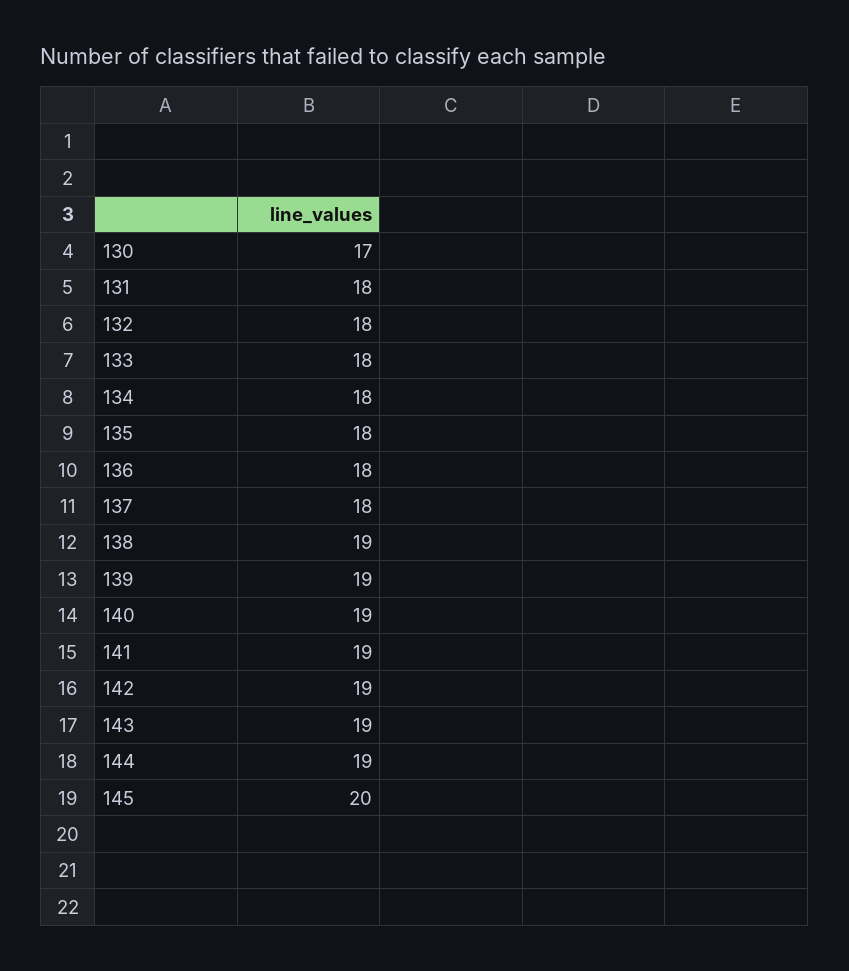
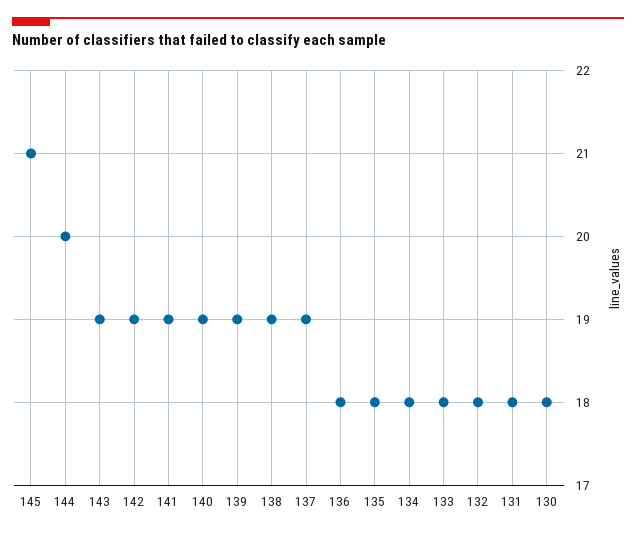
  {
-   "130": 17,
+   "130": 18,
    "131": 18,
    "132": 18,
    "133": 18,
    "134": 18,
    "135": 18,
    "136": 18,
-   "137": 18,
+   "137": 19,
    "138": 19,
    "139": 19,
    "140": 19,
    "141": 19,
    "142": 19,
    "143": 19,
-   "144": 19,
+   "144": 20,
-   "145": 20
+   "145": 21
  }

